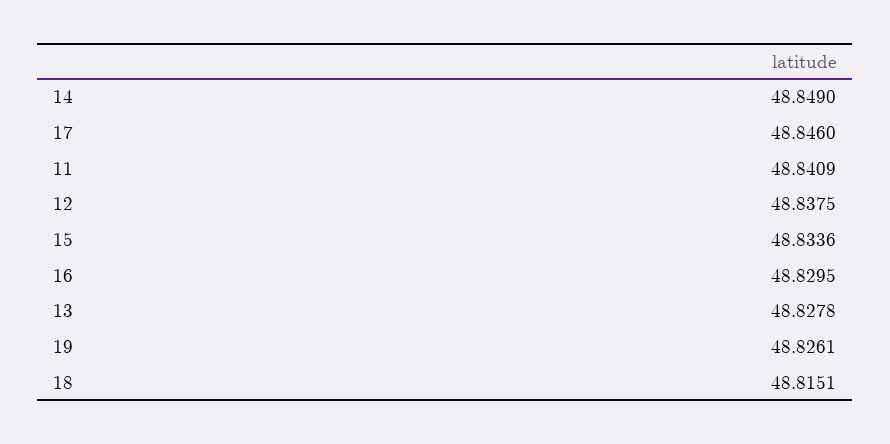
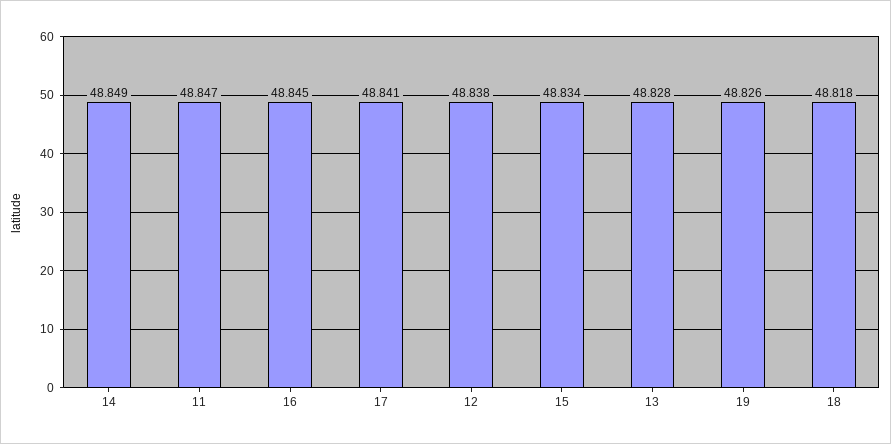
  {
    "14": 48.849,
-   "17": 48.846,
+   "17": 48.841,
-   "11": 48.8409,
+   "11": 48.847,
    "12": 48.8375,
    "15": 48.8336,
-   "16": 48.8295,
+   "16": 48.845,
    "13": 48.8278,
    "19": 48.8261,
-   "18": 48.8151
+   "18": 48.818
  }

